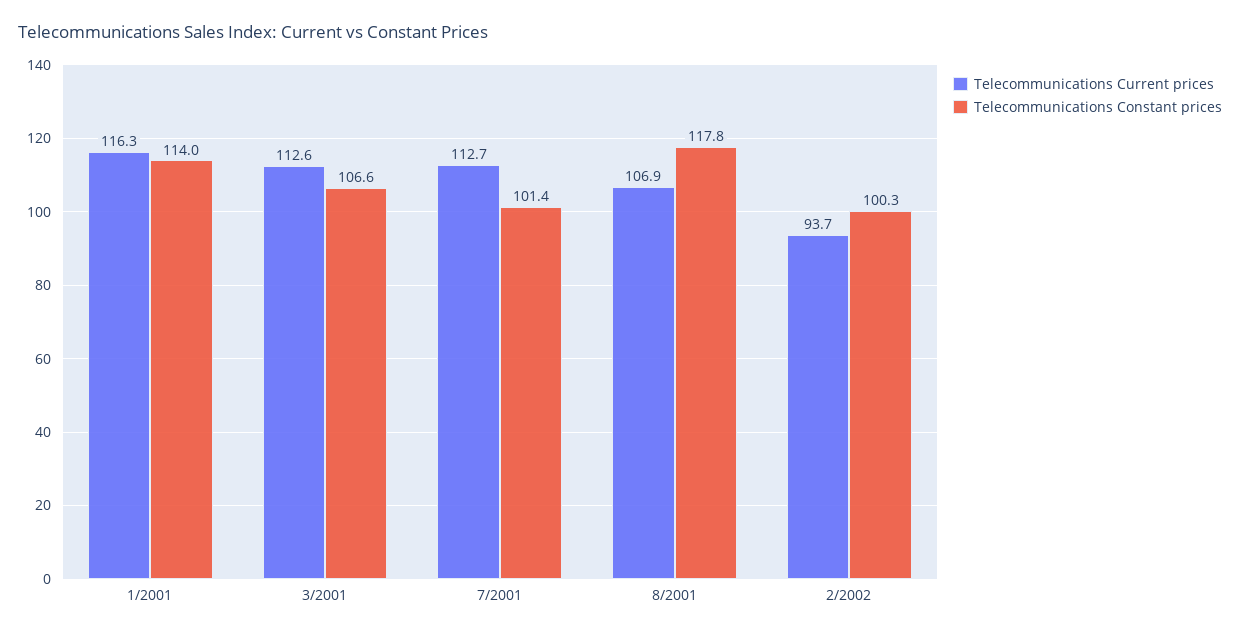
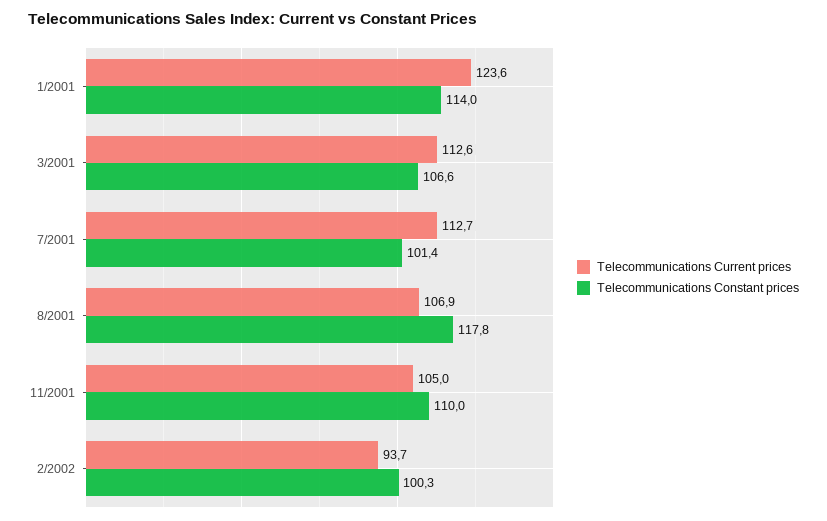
  {
    "Telecommunications Current prices": {
-     "1/2001": 116.3,
+     "1/2001": 123.6,
      "3/2001": 112.6,
      "7/2001": 112.7,
      "8/2001": 106.9,
-     "2/2002": 93.7
+     "2/2002": 93.7,
+     "11/2001": 105
    },
    "Telecommunications Constant prices": {
      "1/2001": 114,
      "3/2001": 106.6,
      "7/2001": 101.4,
      "8/2001": 117.8,
-     "2/2002": 100.3
+     "2/2002": 100.3,
+     "11/2001": 110
    }
  }

